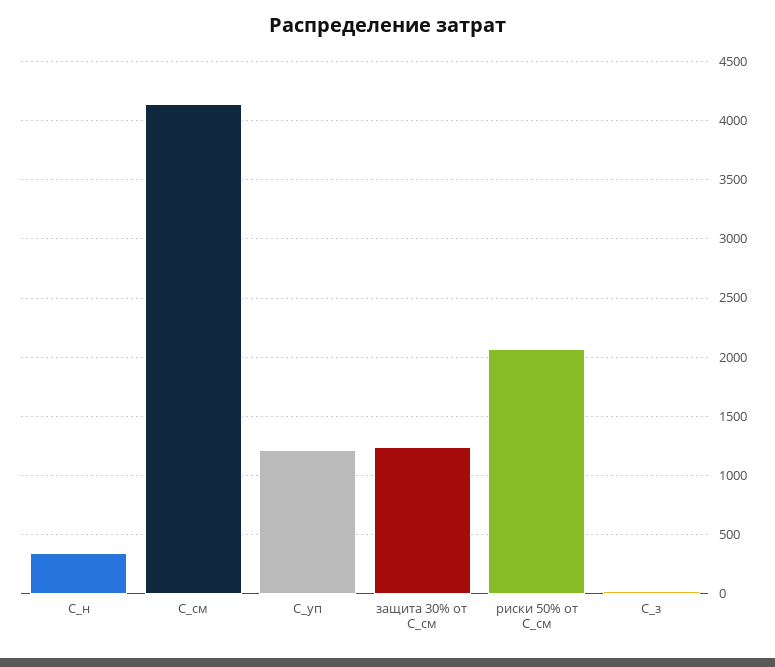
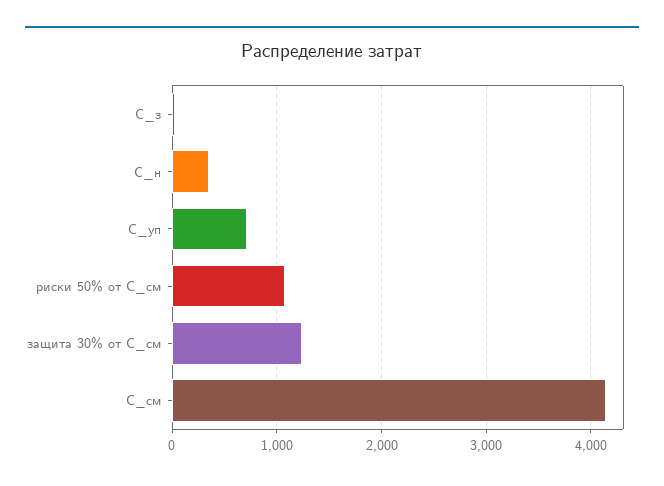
  {
    "С_н": 300,
    "С_см": 4100,
-   "С_уп": 1200,
+   "С_уп": 700,
    "защита 30% от С_см": 1200,
-   "риски 50% от С_см": 2100,
+   "риски 50% от С_см": 1100,
    "С_з": 0
  }

